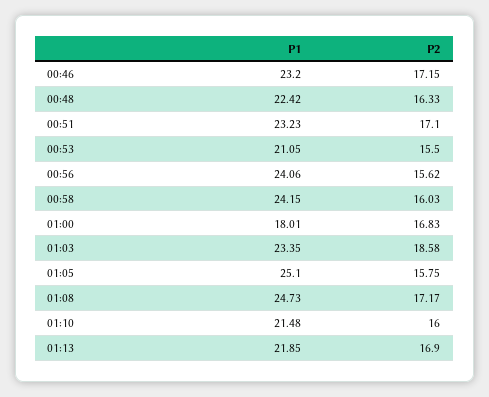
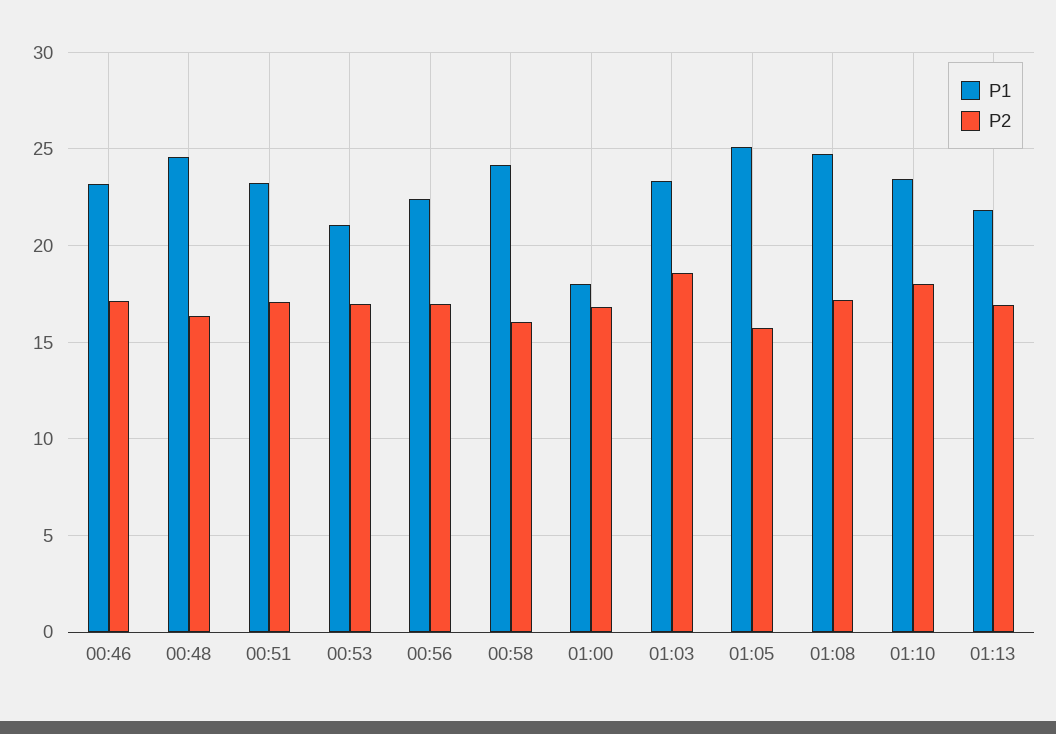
  {
    "P1": {
      "00:46": 23.2,
-     "00:48": 22.42,
+     "00:48": 24.5,
      "00:51": 23.23,
      "00:53": 21.05,
-     "00:56": 24.06,
+     "00:56": 22.5,
      "00:58": 24.15,
      "01:00": 18.01,
      "01:03": 23.35,
      "01:05": 25.1,
      "01:08": 24.73,
-     "01:10": 21.48,
+     "01:10": 23.5,
      "01:13": 21.85
    },
    "P2": {
      "00:46": 17.15,
      "00:48": 16.33,
      "00:51": 17.1,
-     "00:53": 15.5,
+     "00:53": 17,
-     "00:56": 15.62,
+     "00:56": 17,
      "00:58": 16.03,
      "01:00": 16.83,
      "01:03": 18.58,
      "01:05": 15.75,
      "01:08": 17.17,
-     "01:10": 16,
+     "01:10": 18,
      "01:13": 16.9
    }
  }

